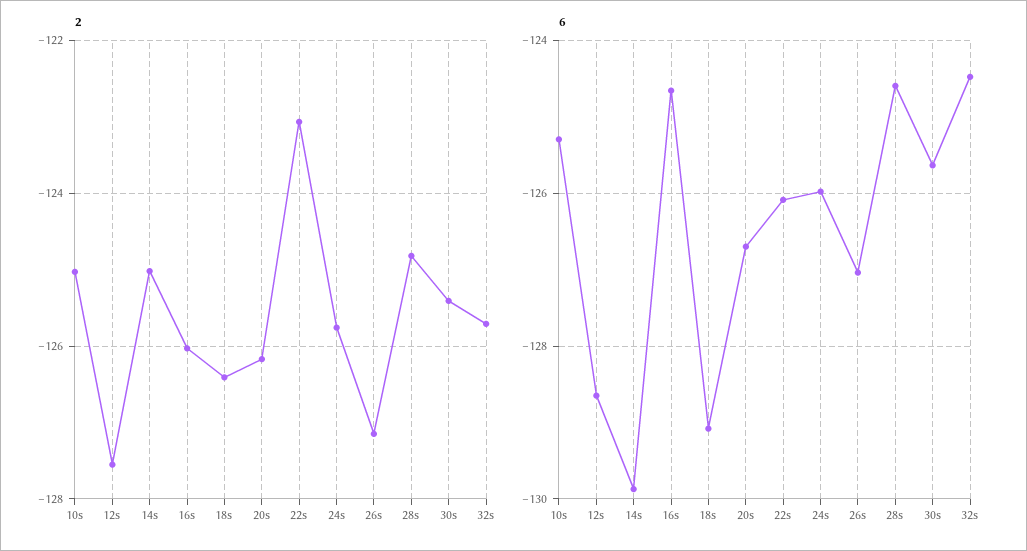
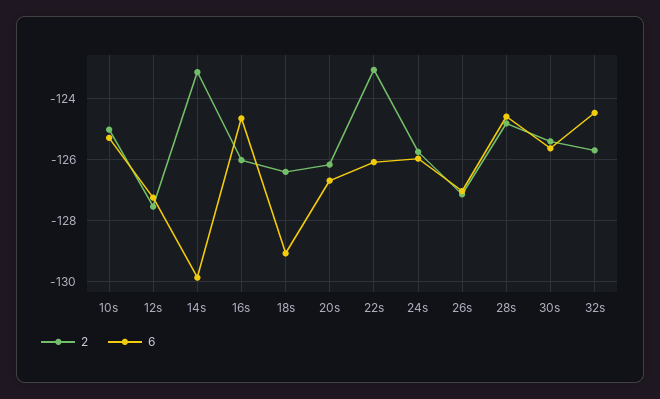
  {
    "2": {
      "10s": -125,
      "12s": -127.6,
-     "14s": -125,
+     "14s": -123.2,
      "16s": -126,
      "18s": -126.4,
      "20s": -126.2,
      "22s": -123,
      "24s": -125.8,
      "26s": -127.2,
      "28s": -124.8,
      "30s": -125.4,
      "32s": -125.8
    },
    "6": {
      "10s": -125.4,
-     "12s": -128.6,
+     "12s": -127.2,
      "14s": -129.8,
      "16s": -124.6,
      "18s": -129,
      "20s": -126.8,
      "22s": -126,
      "24s": -126,
      "26s": -127,
      "28s": -124.6,
      "30s": -125.6,
      "32s": -124.4
    }
  }

